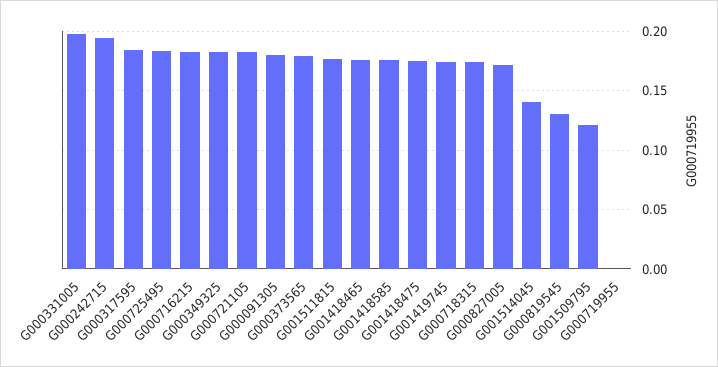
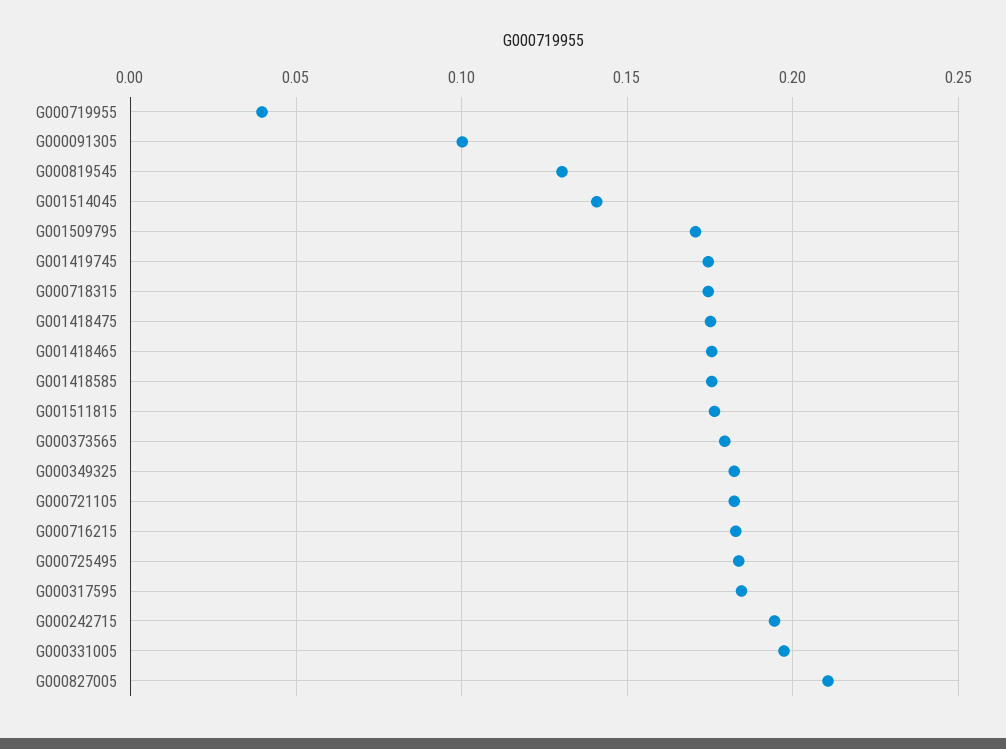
  {
    "G000331005": 0.195,
    "G000242715": 0.195,
    "G000317595": 0.185,
    "G000725495": 0.185,
    "G000716215": 0.185,
    "G000349325": 0.18,
    "G000721105": 0.18,
-   "G000091305": 0.18,
+   "G000091305": 0.1,
    "G000373565": 0.18,
    "G001511815": 0.175,
    "G001418465": 0.175,
    "G001418585": 0.175,
    "G001418475": 0.175,
    "G001419745": 0.175,
    "G000718315": 0.175,
-   "G000827005": 0.17,
+   "G000827005": 0.21,
    "G001514045": 0.14,
    "G000819545": 0.13,
-   "G001509795": 0.12,
+   "G001509795": 0.17,
-   "G000719955": 0
+   "G000719955": 0.04
  }

